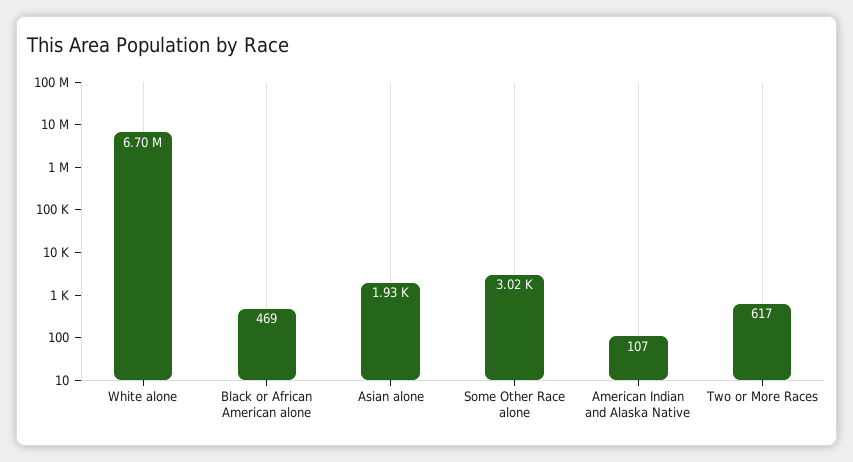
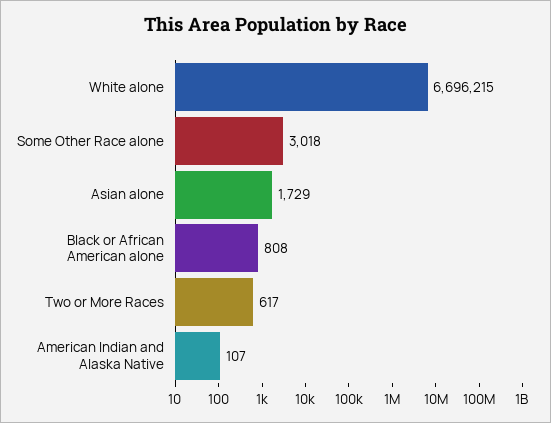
  {
    "White alone": 6696215,
-   "Black or African American alone": 469,
+   "Black or African American alone": 808,
-   "Asian alone": 1930,
+   "Asian alone": 1729,
    "Some Other Race alone": 3018,
    "American Indian and Alaska Native": 107,
    "Two or More Races": 617
  }

